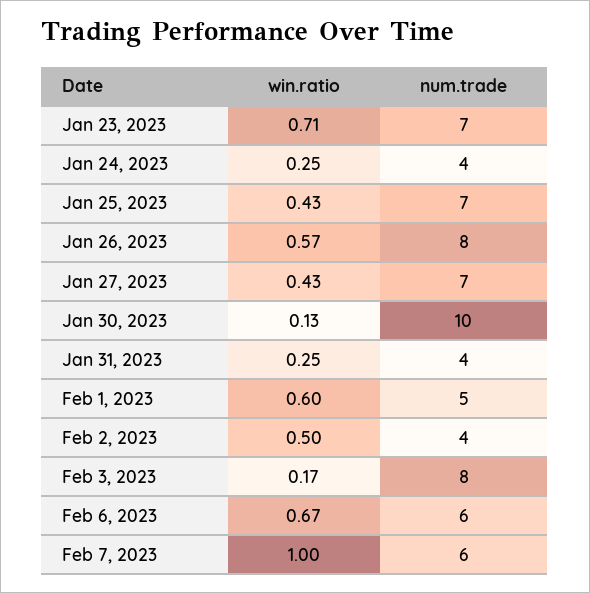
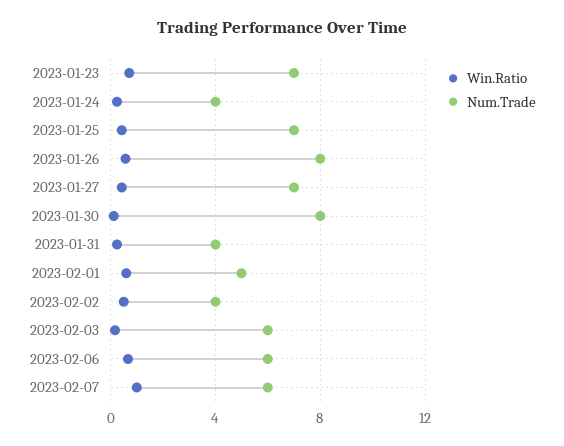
  {
    "win.ratio": {
      "Jan 23, 2023": 0.71,
      "Jan 24, 2023": 0.25,
      "Jan 25, 2023": 0.43,
      "Jan 26, 2023": 0.57,
      "Jan 27, 2023": 0.43,
      "Jan 30, 2023": 0.13,
      "Jan 31, 2023": 0.25,
      "Feb 1, 2023": 0.6,
      "Feb 2, 2023": 0.5,
      "Feb 3, 2023": 0.17,
      "Feb 6, 2023": 0.67,
      "Feb 7, 2023": 1
    },
    "num.trade": {
      "Jan 23, 2023": 7,
      "Jan 24, 2023": 4,
      "Jan 25, 2023": 7,
      "Jan 26, 2023": 8,
      "Jan 27, 2023": 7,
-     "Jan 30, 2023": 10,
+     "Jan 30, 2023": 8,
      "Jan 31, 2023": 4,
      "Feb 1, 2023": 5,
      "Feb 2, 2023": 4,
-     "Feb 3, 2023": 8,
+     "Feb 3, 2023": 6,
      "Feb 6, 2023": 6,
      "Feb 7, 2023": 6
    }
  }

